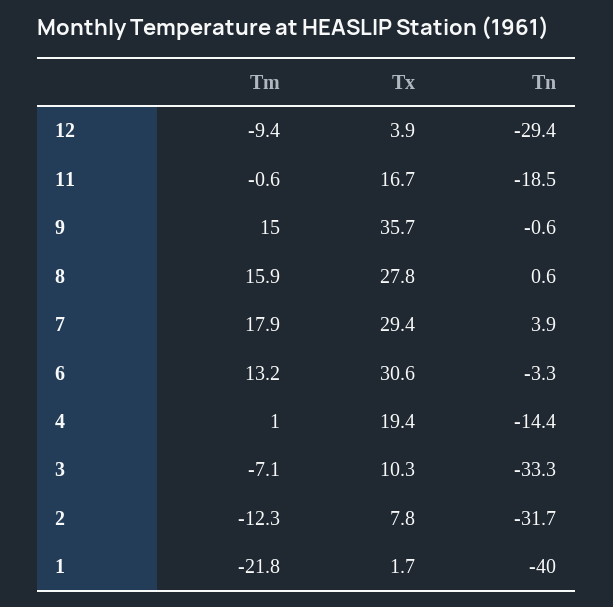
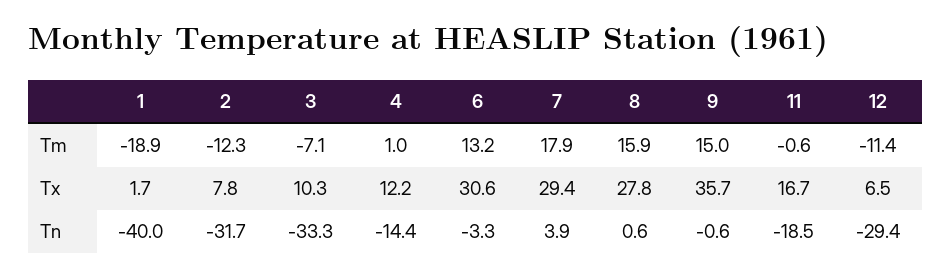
  {
    "Tm": {
-     "12": -9.4,
+     "12": -11.4,
      "11": -0.6,
      "9": 15,
      "8": 15.9,
      "7": 17.9,
      "6": 13.2,
      "4": 1,
      "3": -7.1,
      "2": -12.3,
-     "1": -21.8
+     "1": -18.9
    },
    "Tx": {
-     "12": 3.9,
+     "12": 6.5,
      "11": 16.7,
      "9": 35.7,
      "8": 27.8,
      "7": 29.4,
      "6": 30.6,
-     "4": 19.4,
+     "4": 12.2,
      "3": 10.3,
      "2": 7.8,
      "1": 1.7
    },
    "Tn": {
      "12": -29.4,
      "11": -18.5,
      "9": -0.6,
      "8": 0.6,
      "7": 3.9,
      "6": -3.3,
      "4": -14.4,
      "3": -33.3,
      "2": -31.7,
      "1": -40
    }
  }

